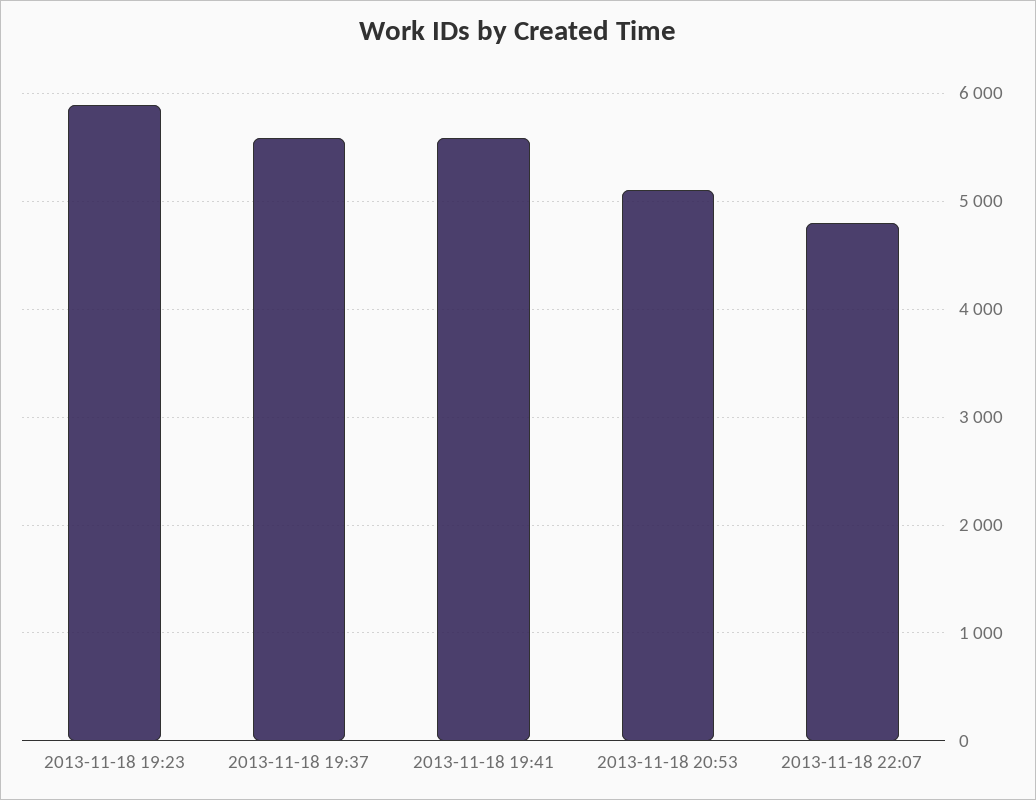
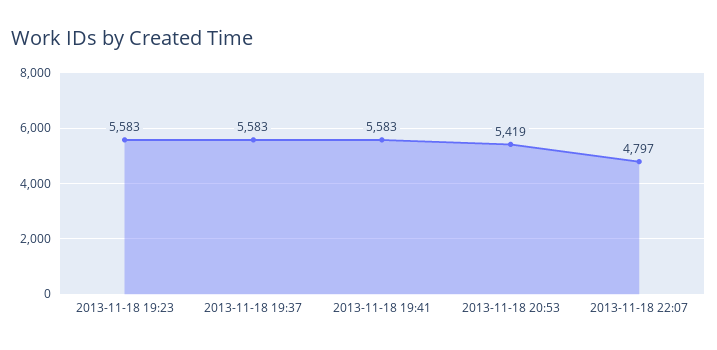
  {
-   "2013-11-18 19:23": 5900,
+   "2013-11-18 19:23": 5583,
    "2013-11-18 19:37": 5583,
    "2013-11-18 19:41": 5583,
-   "2013-11-18 20:53": 5100,
+   "2013-11-18 20:53": 5419,
    "2013-11-18 22:07": 4797
  }

